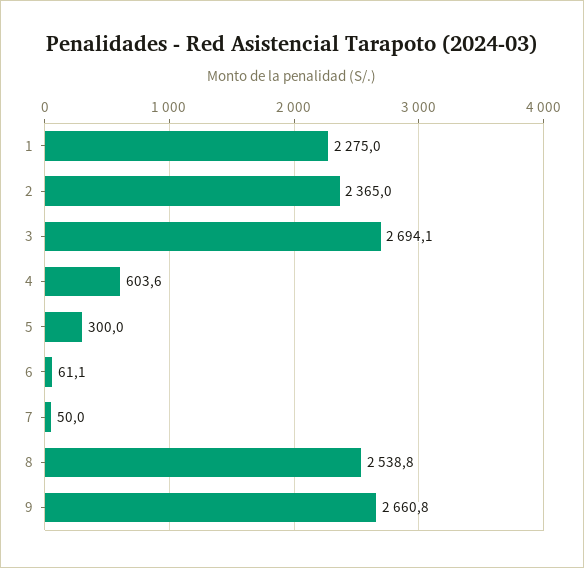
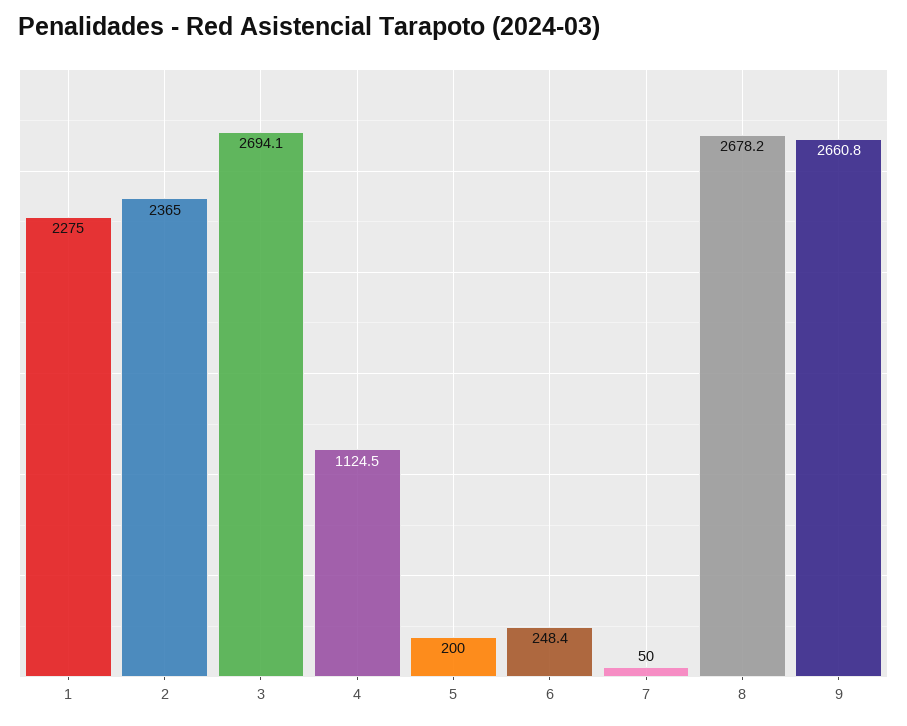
  {
    "1": 2275,
    "2": 2365,
    "3": 2694.1,
-   "4": 603.6,
+   "4": 1124.5,
-   "5": 300,
+   "5": 200,
-   "6": 61.1,
+   "6": 248.4,
    "7": 50,
-   "8": 2538.8,
+   "8": 2678.2,
    "9": 2660.8
  }

